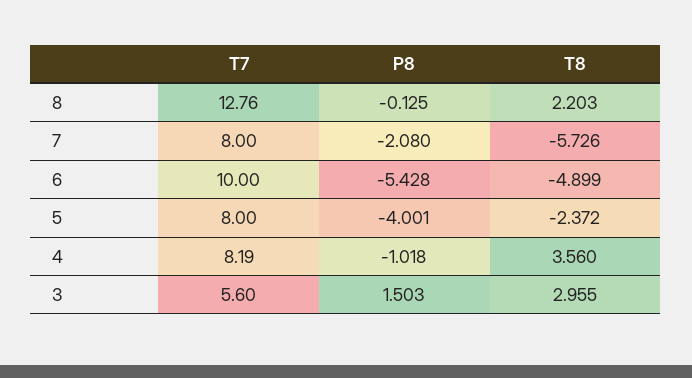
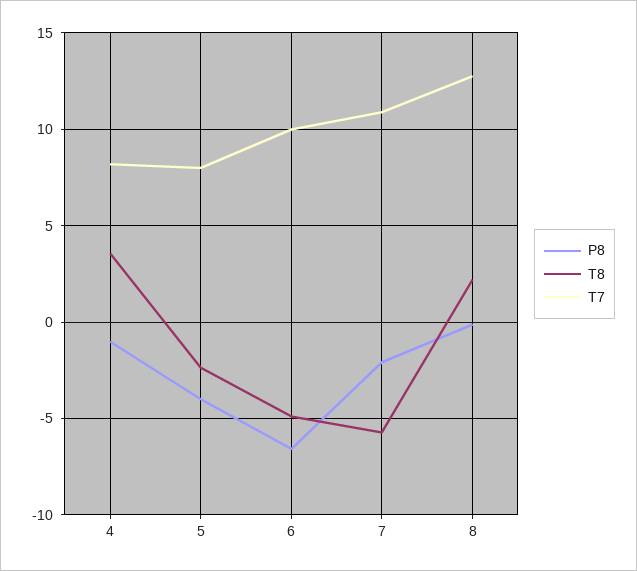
  {
    "T7": {
      "8": 12.76,
-     "7": 8,
+     "7": 11,
      "6": 10,
      "5": 8,
-     "4": 8.19,
+     "4": 8.19
-     "3": 5.6
    },
    "P8": {
      "8": -0.125,
      "7": -2.08,
-     "6": -5.428,
+     "6": -6.5,
      "5": -4.001,
-     "4": -1.018,
+     "4": -1.018
-     "3": 1.503
    },
    "T8": {
      "8": 2.203,
      "7": -5.726,
      "6": -4.899,
      "5": -2.372,
-     "4": 3.56,
+     "4": 3.56
-     "3": 2.955
    }
  }

